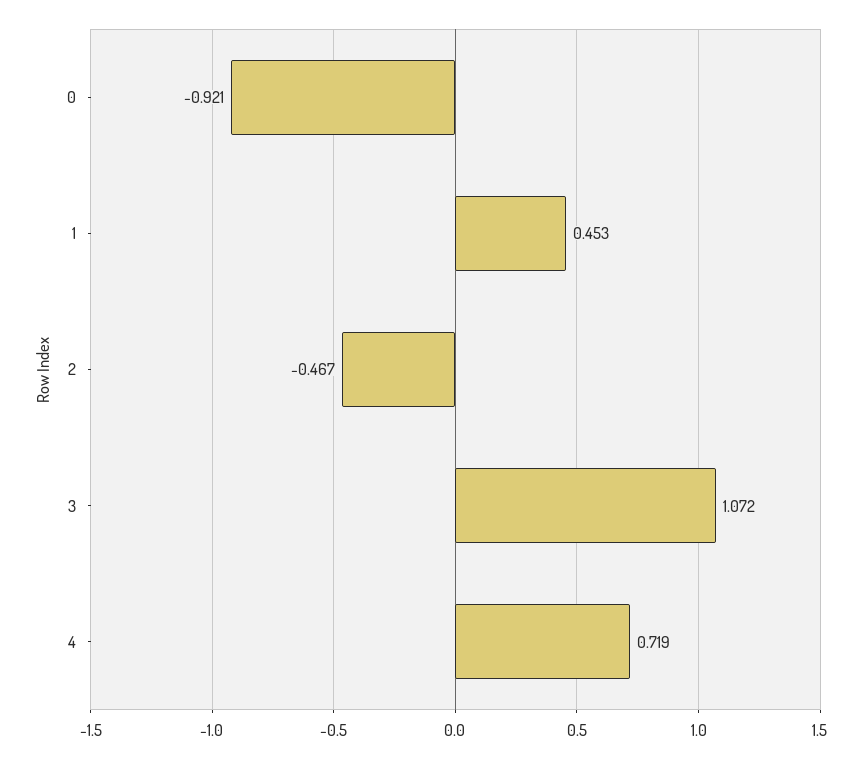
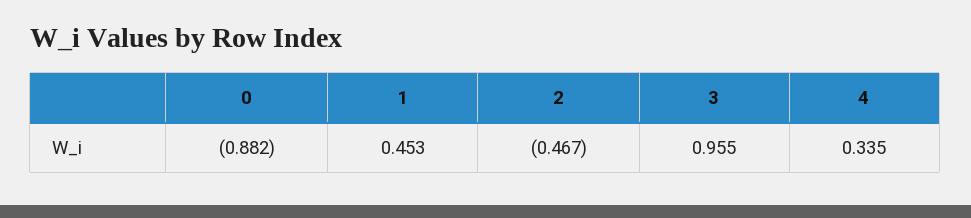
  {
-   "0": -0.921,
+   "0": -0.882,
    "1": 0.453,
    "2": -0.467,
-   "3": 1.072,
+   "3": 0.955,
-   "4": 0.719
+   "4": 0.335
  }

